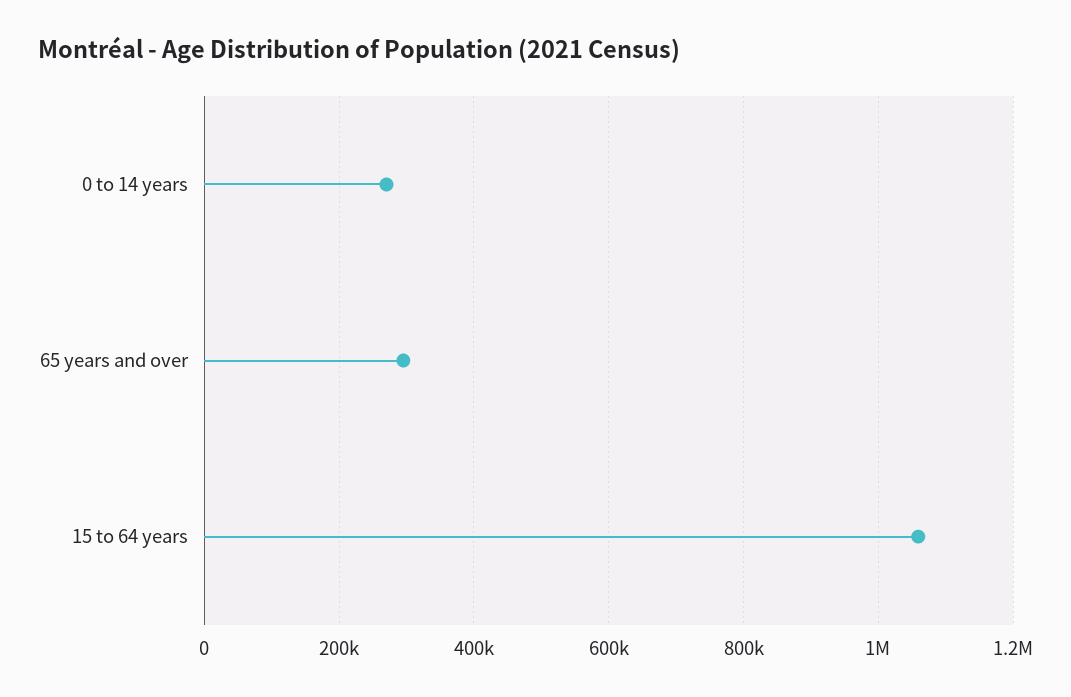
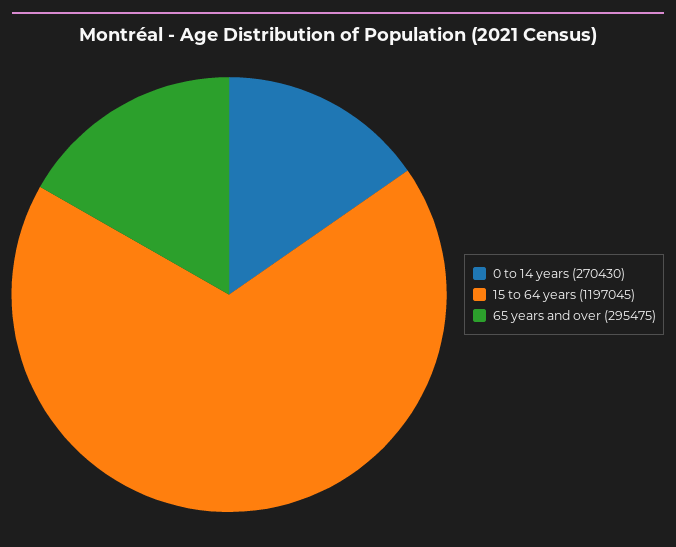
  {
    "0 to 14 years": 270430,
    "65 years and over": 295475,
-   "15 to 64 years": 1060000
+   "15 to 64 years": 1197045
  }

